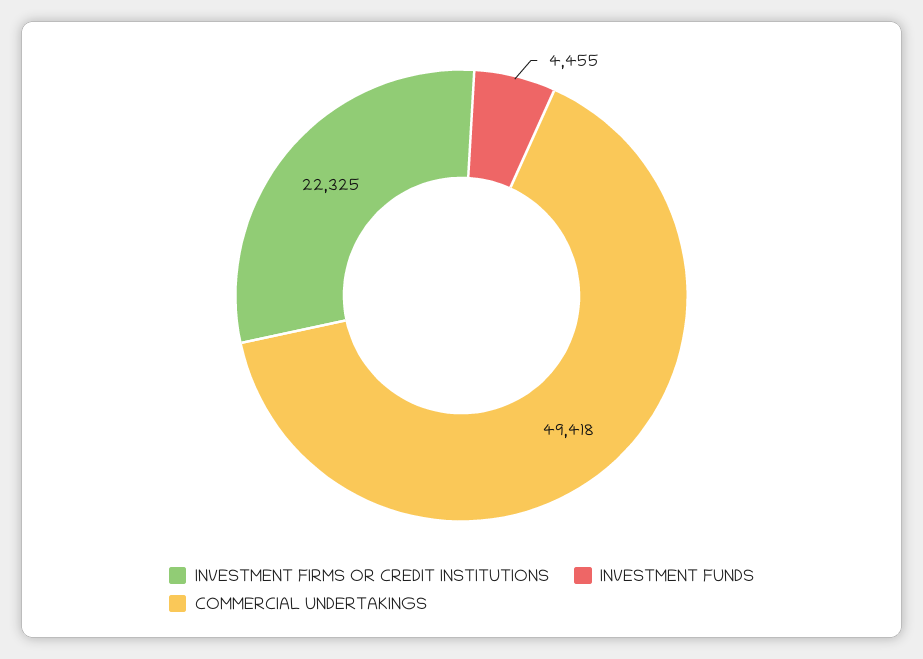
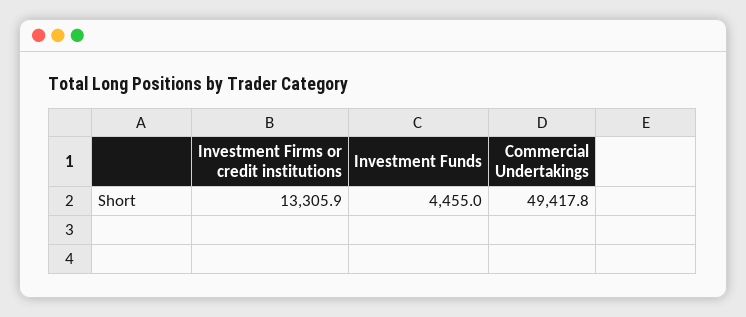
  {
-   "INVESTMENT FIRMS OR CREDIT INSTITUTIONS": 22325,
+   "INVESTMENT FIRMS OR CREDIT INSTITUTIONS": 13305.9,
    "INVESTMENT FUNDS": 4455,
    "COMMERCIAL UNDERTAKINGS": 49417.8
  }

